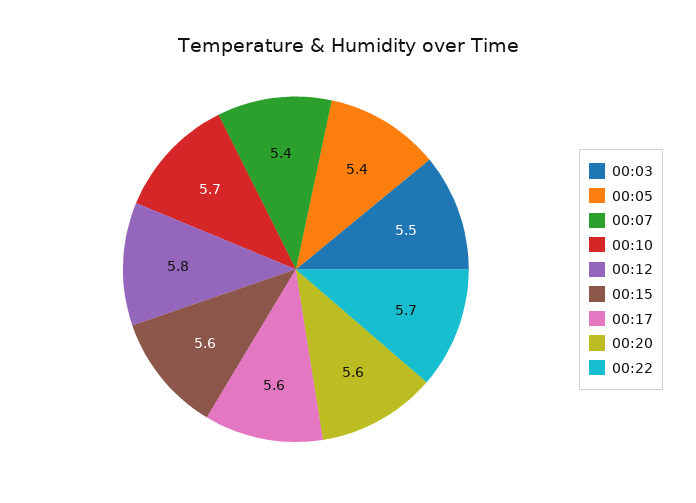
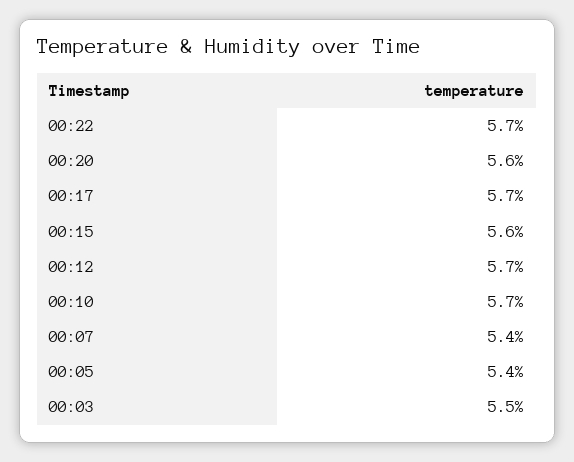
  {
    "00:03": 5.5,
    "00:05": 5.4,
    "00:07": 5.4,
    "00:10": 5.7,
-   "00:12": 5.8,
+   "00:12": 5.7,
    "00:15": 5.6,
-   "00:17": 5.6,
+   "00:17": 5.7,
    "00:20": 5.6,
    "00:22": 5.7
  }

